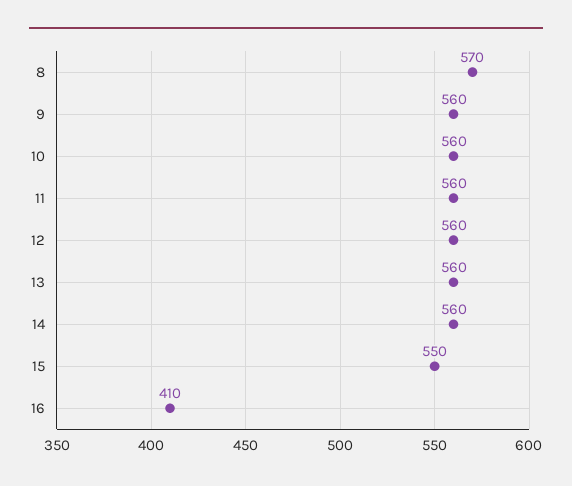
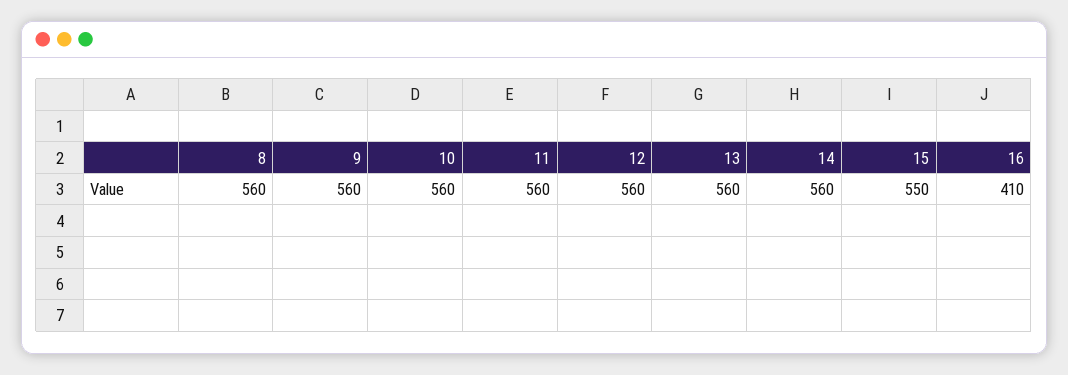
  {
-   "8": 570,
+   "8": 560,
    "9": 560,
    "10": 560,
    "11": 560,
    "12": 560,
    "13": 560,
    "14": 560,
    "15": 550,
    "16": 410
  }

